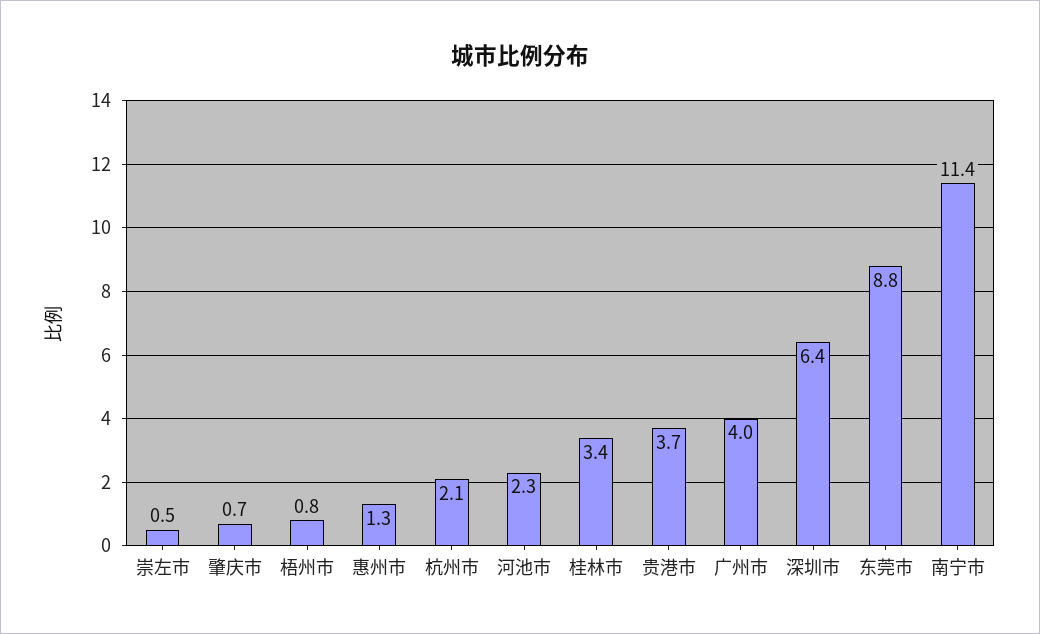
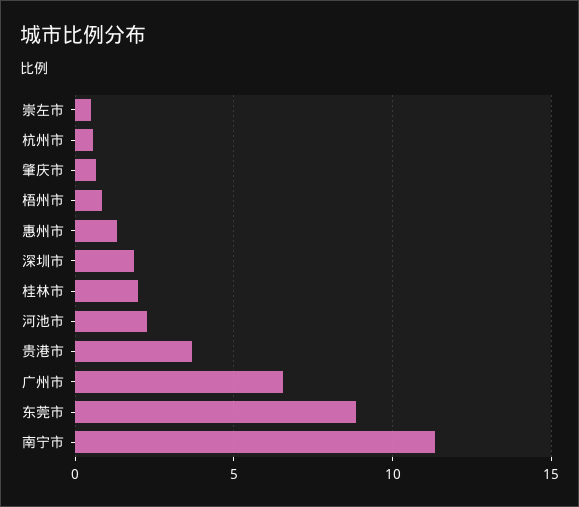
  {
    "崇左市": 0.5,
    "肇庆市": 0.7,
    "梧州市": 0.8,
    "惠州市": 1.3,
-   "杭州市": 2.1,
+   "杭州市": 0.5,
    "河池市": 2.3,
-   "桂林市": 3.4,
+   "桂林市": 2,
    "贵港市": 3.7,
-   "广州市": 4,
+   "广州市": 6.5,
-   "深圳市": 6.4,
+   "深圳市": 2,
    "东莞市": 8.8,
    "南宁市": 11.4
  }

